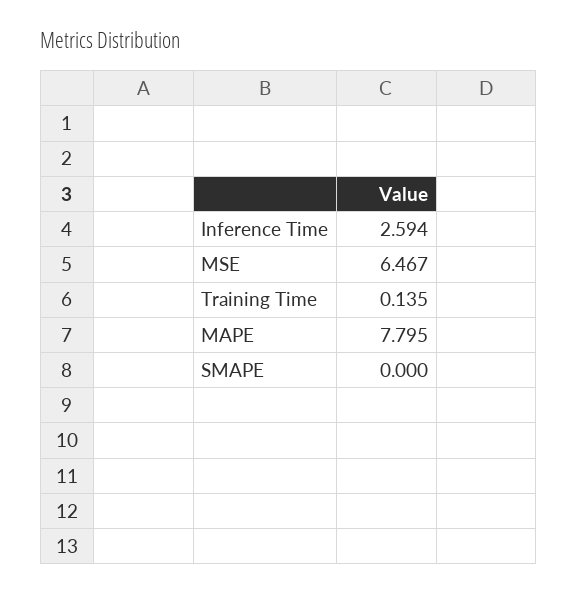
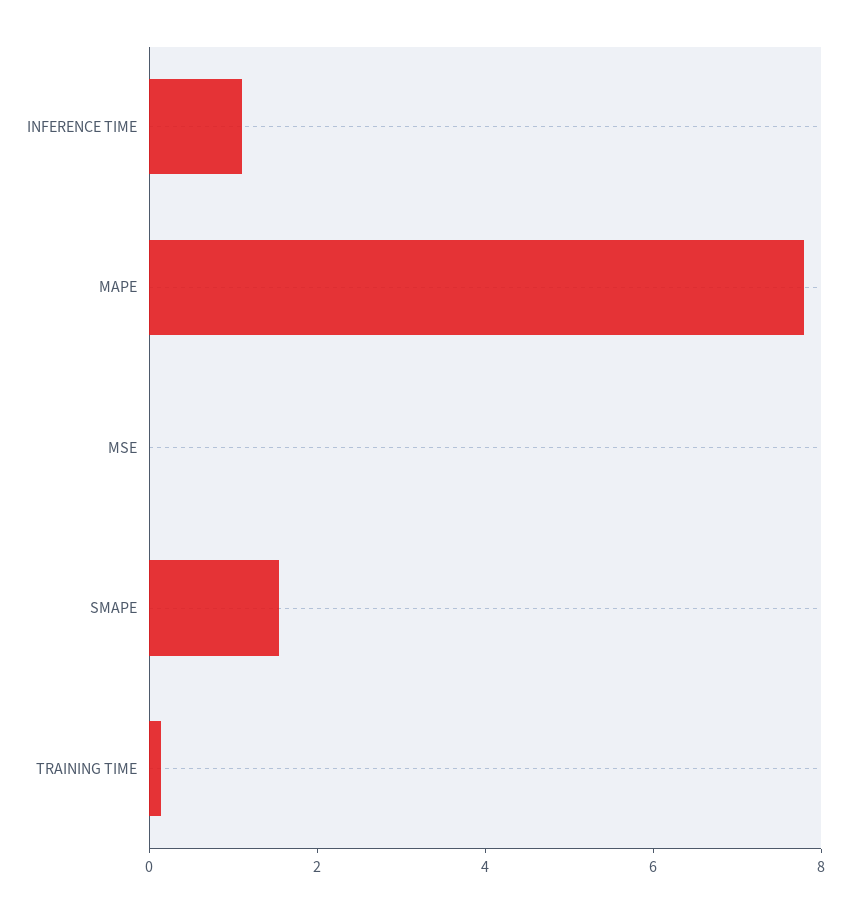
  {
-   "Inference Time": 2.594,
+   "Inference Time": 1,
-   "MSE": 6.467,
+   "MSE": 0,
    "Training Time": 0.135,
    "MAPE": 7.795,
-   "SMAPE": 0
+   "SMAPE": 1.5
  }

